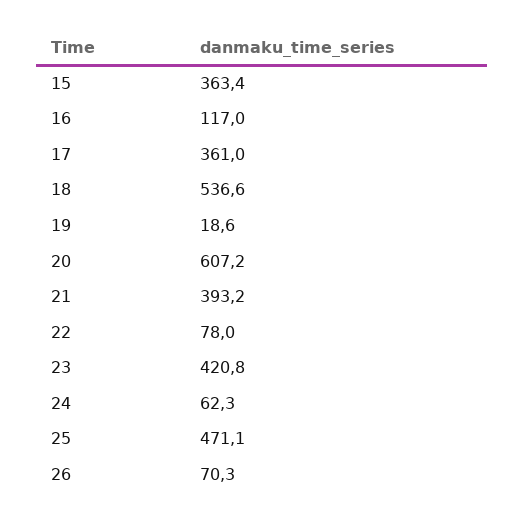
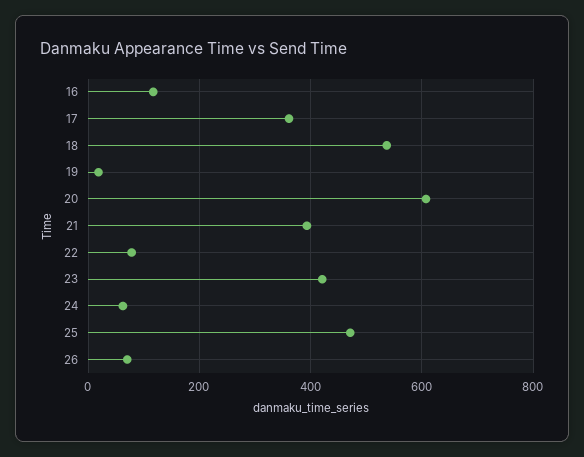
  {
-   "15": 363.4,
    "16": 117,
    "17": 361,
    "18": 536.6,
    "19": 18.6,
    "20": 607.2,
    "21": 393.2,
    "22": 78,
    "23": 420.8,
    "24": 62.3,
    "25": 471.1,
    "26": 70.3
  }

